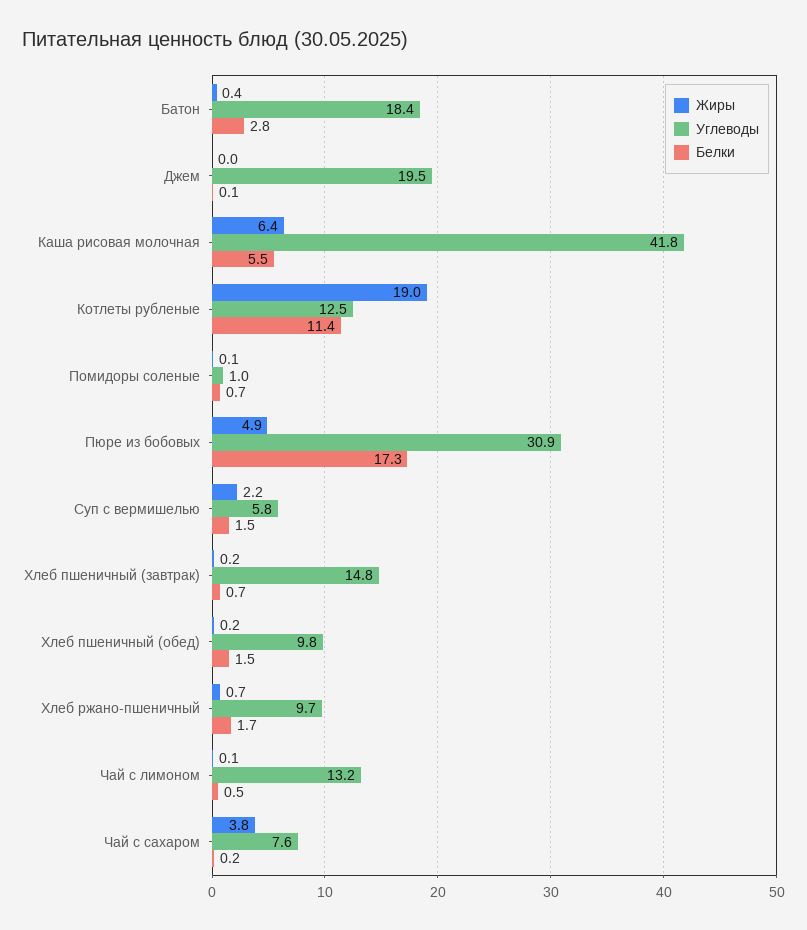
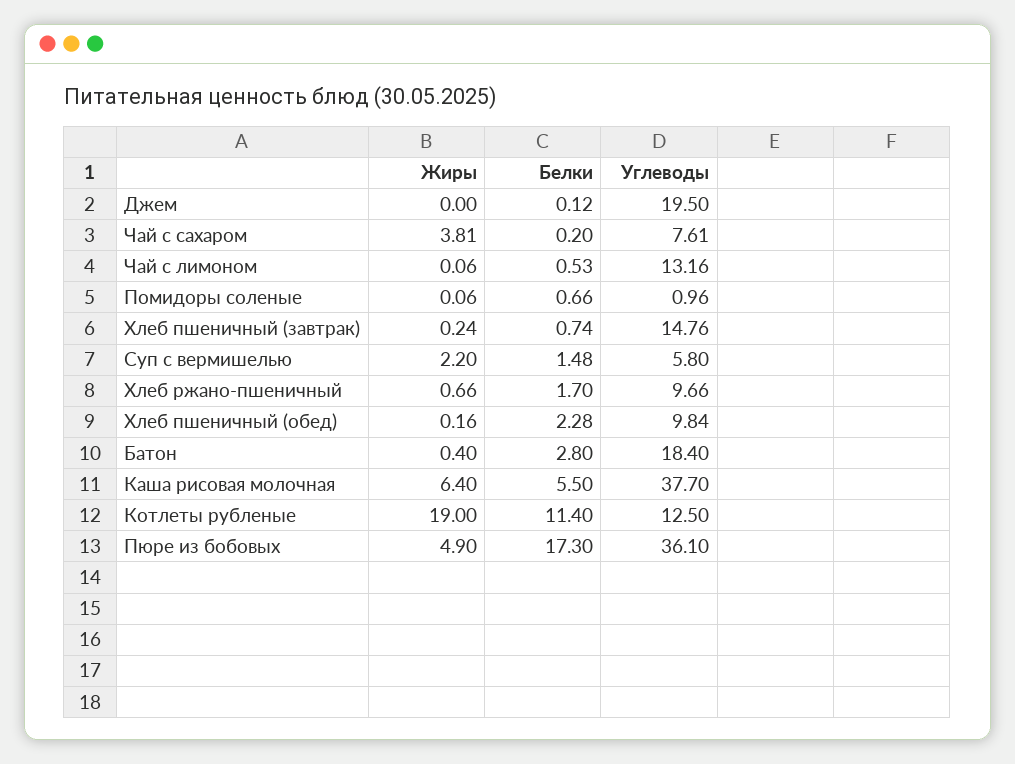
  {
    "Жиры": {
      "Батон": 0.4,
      "Джем": 0,
      "Каша рисовая молочная": 6.4,
      "Котлеты рубленые": 19,
      "Помидоры соленые": 0.06,
      "Пюре из бобовых": 4.9,
      "Суп с вермишелью": 2.2,
      "Хлеб пшеничный (завтрак)": 0.24,
      "Хлеб пшеничный (обед)": 0.16,
      "Хлеб ржано-пшеничный": 0.66,
      "Чай с лимоном": 0.06,
      "Чай с сахаром": 3.81
    },
    "Углеводы": {
      "Батон": 18.4,
      "Джем": 19.5,
-     "Каша рисовая молочная": 41.8,
+     "Каша рисовая молочная": 37.7,
      "Котлеты рубленые": 12.5,
      "Помидоры соленые": 0.96,
-     "Пюре из бобовых": 30.9,
+     "Пюре из бобовых": 36.1,
      "Суп с вермишелью": 5.8,
      "Хлеб пшеничный (завтрак)": 14.76,
      "Хлеб пшеничный (обед)": 9.84,
      "Хлеб ржано-пшеничный": 9.66,
      "Чай с лимоном": 13.16,
      "Чай с сахаром": 7.61
    },
    "Белки": {
      "Батон": 2.8,
      "Джем": 0.12,
      "Каша рисовая молочная": 5.5,
      "Котлеты рубленые": 11.4,
      "Помидоры соленые": 0.66,
      "Пюре из бобовых": 17.3,
      "Суп с вермишелью": 1.48,
      "Хлеб пшеничный (завтрак)": 0.74,
-     "Хлеб пшеничный (обед)": 1.5,
+     "Хлеб пшеничный (обед)": 2.28,
      "Хлеб ржано-пшеничный": 1.7,
      "Чай с лимоном": 0.53,
      "Чай с сахаром": 0.2
    }
  }

